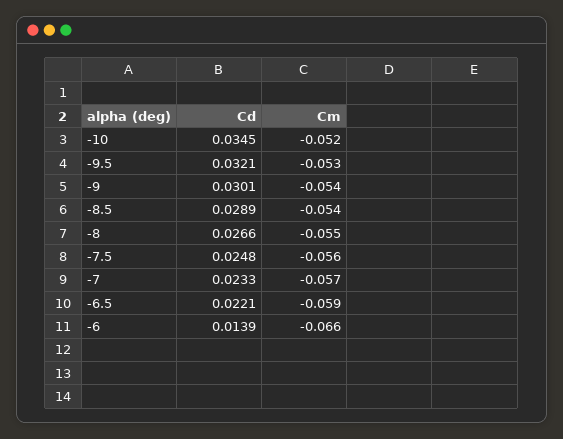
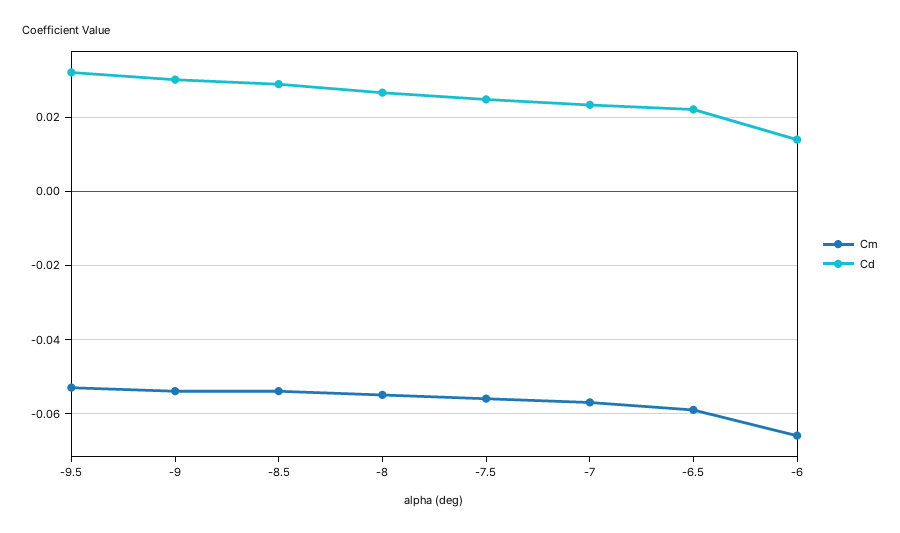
  {
    "Cd": {
-     "-10": 0.0345,
      "-9.5": 0.0321,
      "-9": 0.0301,
      "-8.5": 0.0289,
      "-8": 0.0266,
      "-7.5": 0.0248,
      "-7": 0.0233,
      "-6.5": 0.0221,
      "-6": 0.0139
    },
    "Cm": {
-     "-10": -0.052,
      "-9.5": -0.053,
      "-9": -0.054,
      "-8.5": -0.054,
      "-8": -0.055,
      "-7.5": -0.056,
      "-7": -0.057,
      "-6.5": -0.059,
      "-6": -0.066
    }
  }

